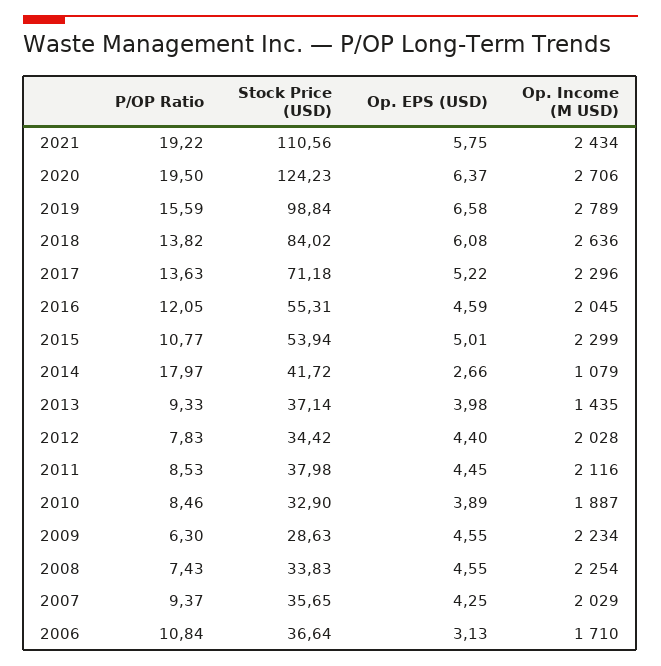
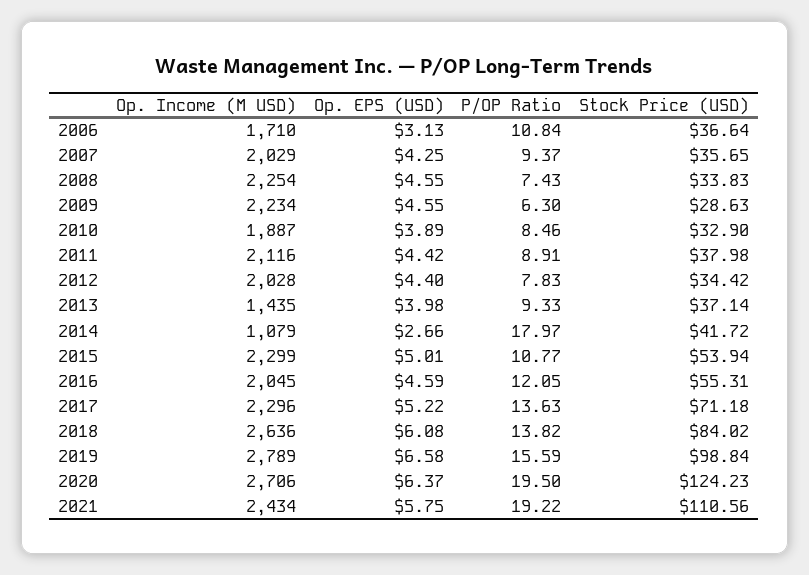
  {
    "P/OP Ratio": {
      "2021": 19.22,
      "2020": 19.5,
      "2019": 15.59,
      "2018": 13.82,
      "2017": 13.63,
      "2016": 12.05,
      "2015": 10.77,
      "2014": 17.97,
      "2013": 9.33,
      "2012": 7.83,
-     "2011": 8.53,
+     "2011": 8.91,
      "2010": 8.46,
      "2009": 6.3,
      "2008": 7.43,
      "2007": 9.37,
      "2006": 10.84
    },
    "Stock Price (USD)": {
      "2021": 110.56,
      "2020": 124.23,
      "2019": 98.84,
      "2018": 84.02,
      "2017": 71.18,
      "2016": 55.31,
      "2015": 53.94,
      "2014": 41.72,
      "2013": 37.14,
      "2012": 34.42,
      "2011": 37.98,
      "2010": 32.9,
      "2009": 28.63,
      "2008": 33.83,
      "2007": 35.65,
      "2006": 36.64
    },
    "Op. EPS (USD)": {
      "2021": 5.75,
      "2020": 6.37,
      "2019": 6.58,
      "2018": 6.08,
      "2017": 5.22,
      "2016": 4.59,
      "2015": 5.01,
      "2014": 2.66,
      "2013": 3.98,
      "2012": 4.4,
-     "2011": 4.45,
+     "2011": 4.42,
      "2010": 3.89,
      "2009": 4.55,
      "2008": 4.55,
      "2007": 4.25,
      "2006": 3.13
    },
    "Op. Income (M USD)": {
      "2021": 2434,
      "2020": 2706,
      "2019": 2789,
      "2018": 2636,
      "2017": 2296,
      "2016": 2045,
      "2015": 2299,
      "2014": 1079,
      "2013": 1435,
      "2012": 2028,
      "2011": 2116,
      "2010": 1887,
      "2009": 2234,
      "2008": 2254,
      "2007": 2029,
      "2006": 1710
    }
  }

